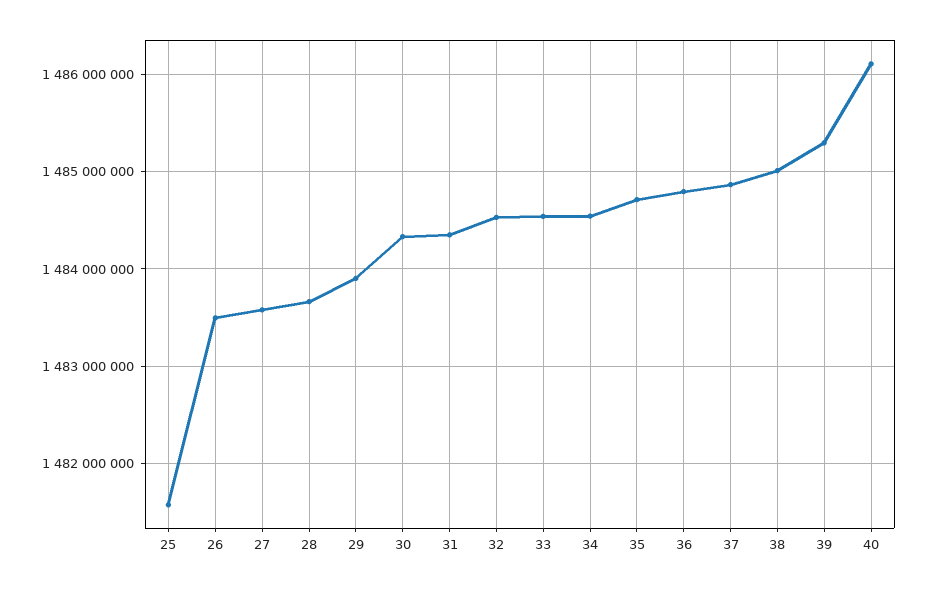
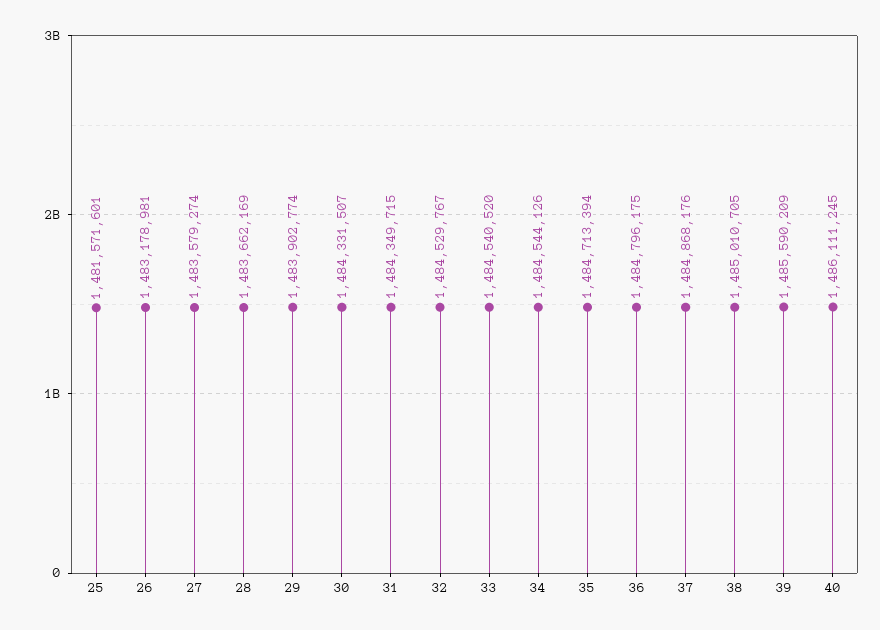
  {
    "25": 1481571601,
-   "26": 1483500000,
+   "26": 1483178981,
    "27": 1483579274,
    "28": 1483662169,
    "29": 1483902774,
    "30": 1484331507,
    "31": 1484349715,
    "32": 1484529767,
    "33": 1484540520,
    "34": 1484544126,
    "35": 1484713394,
    "36": 1484796175,
    "37": 1484868176,
    "38": 1485010705,
-   "39": 1485300000,
+   "39": 1485590209,
    "40": 1486111245
  }

